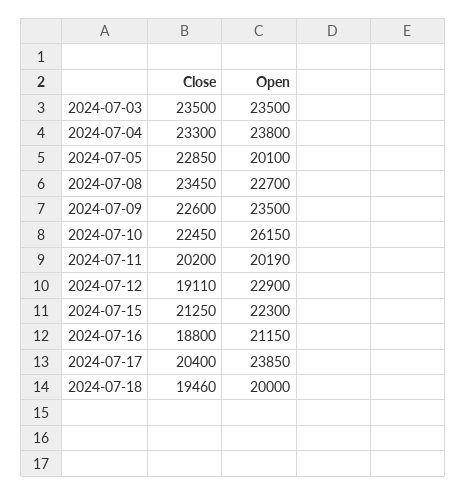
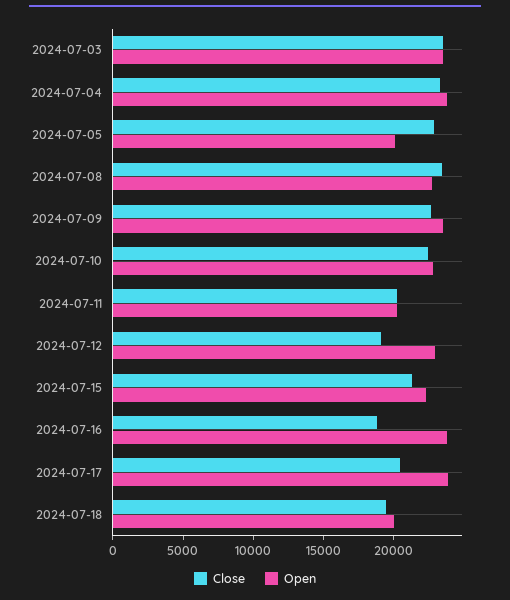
  {
    "Close": {
      "2024-07-03": 23500,
      "2024-07-04": 23300,
      "2024-07-05": 22850,
      "2024-07-08": 23450,
      "2024-07-09": 22600,
      "2024-07-10": 22450,
      "2024-07-11": 20200,
      "2024-07-12": 19110,
      "2024-07-15": 21250,
      "2024-07-16": 18800,
      "2024-07-17": 20400,
      "2024-07-18": 19460
    },
    "Open": {
      "2024-07-03": 23500,
      "2024-07-04": 23800,
      "2024-07-05": 20100,
      "2024-07-08": 22700,
      "2024-07-09": 23500,
-     "2024-07-10": 26150,
+     "2024-07-10": 23000,
      "2024-07-11": 20190,
      "2024-07-12": 22900,
      "2024-07-15": 22300,
-     "2024-07-16": 21150,
+     "2024-07-16": 24000,
      "2024-07-17": 23850,
      "2024-07-18": 20000
    }
  }

